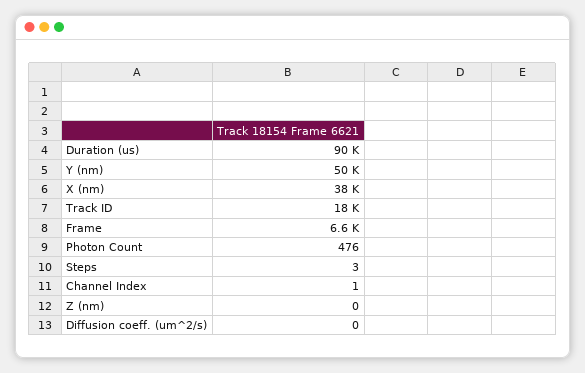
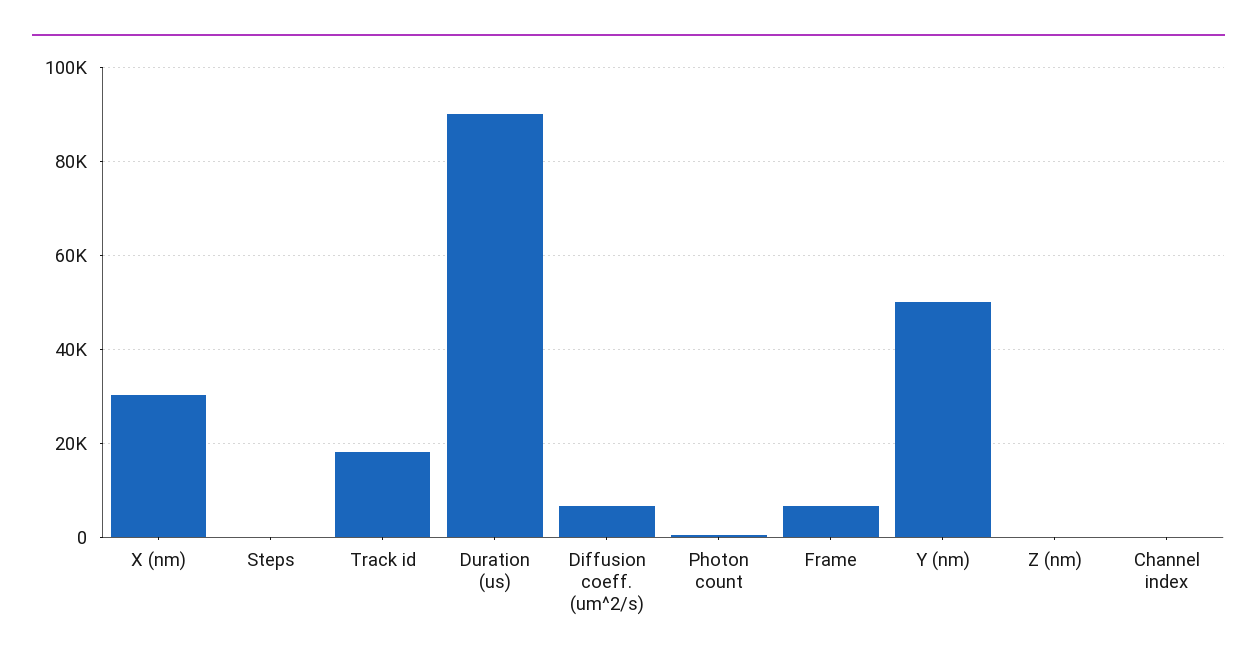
  {
    "Duration (us)": 90000,
    "Y (nm)": 50000,
-   "X (nm)": 38000,
+   "X (nm)": 30000,
    "Track ID": 18000,
    "Frame": 6600,
    "Photon Count": 476,
    "Steps": 3,
    "Channel Index": 1,
    "Z (nm)": 0,
-   "Diffusion coeff. (um^2/s)": 0
+   "Diffusion coeff. (um^2/s)": 6000
  }

